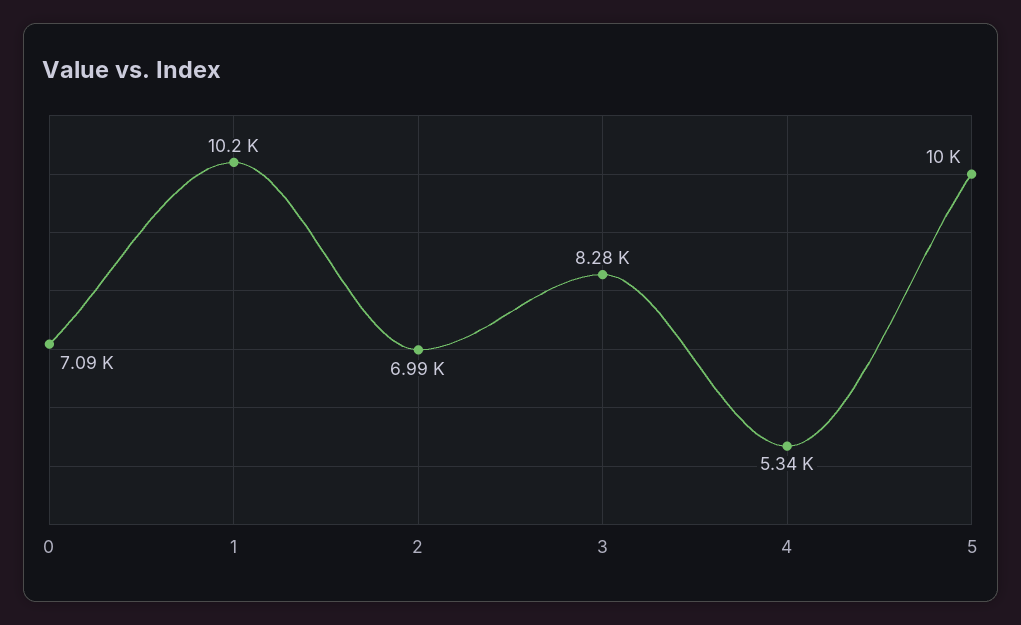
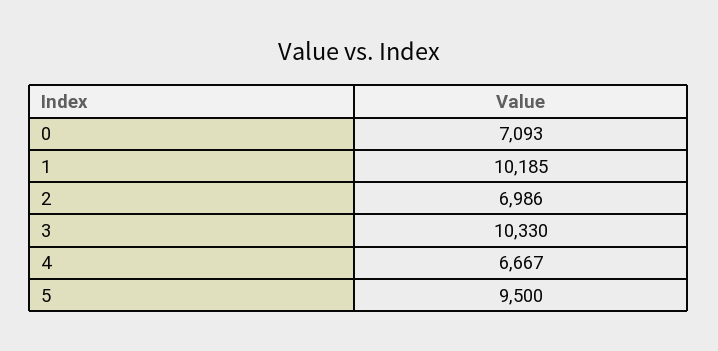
  {
    "0": 7093,
    "1": 10185,
    "2": 6986,
-   "3": 8280,
+   "3": 10330,
-   "4": 5340,
+   "4": 6667,
-   "5": 10000
+   "5": 9500
  }

